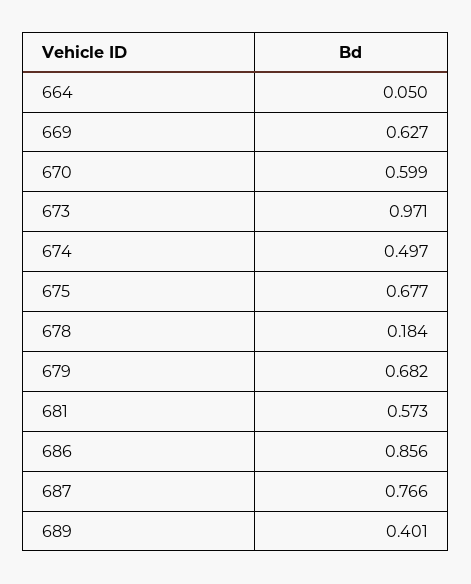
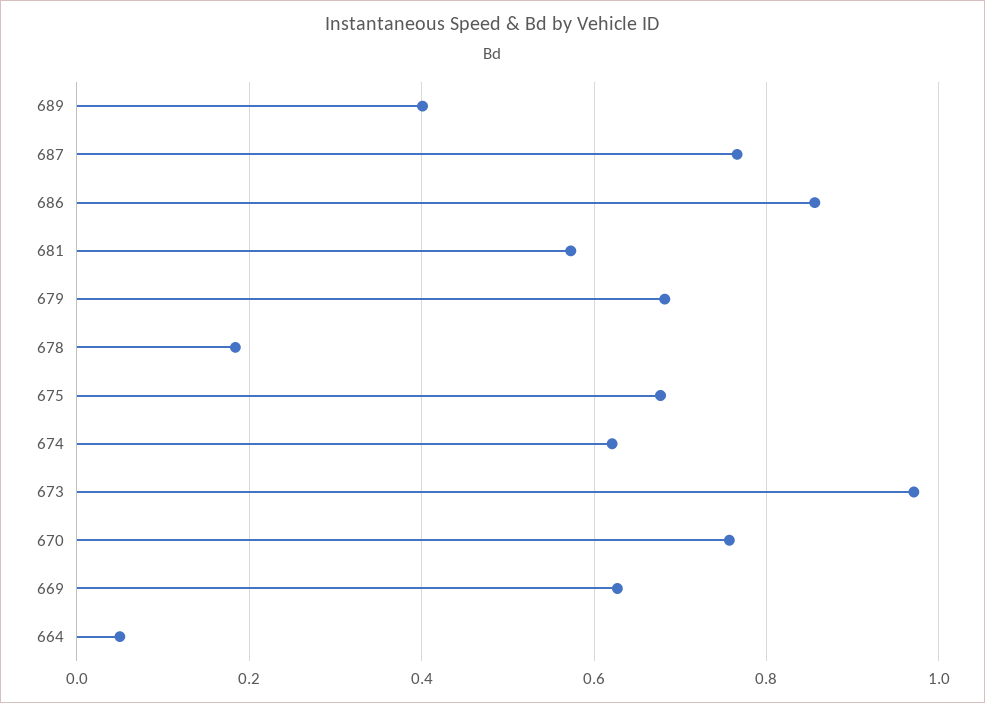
  {
    "664": 0.05,
    "669": 0.627,
-   "670": 0.599,
+   "670": 0.76,
    "673": 0.971,
-   "674": 0.497,
+   "674": 0.62,
    "675": 0.677,
    "678": 0.184,
    "679": 0.682,
    "681": 0.573,
    "686": 0.856,
    "687": 0.766,
    "689": 0.401
  }

